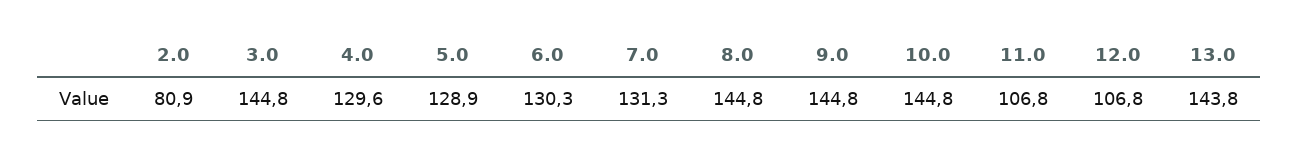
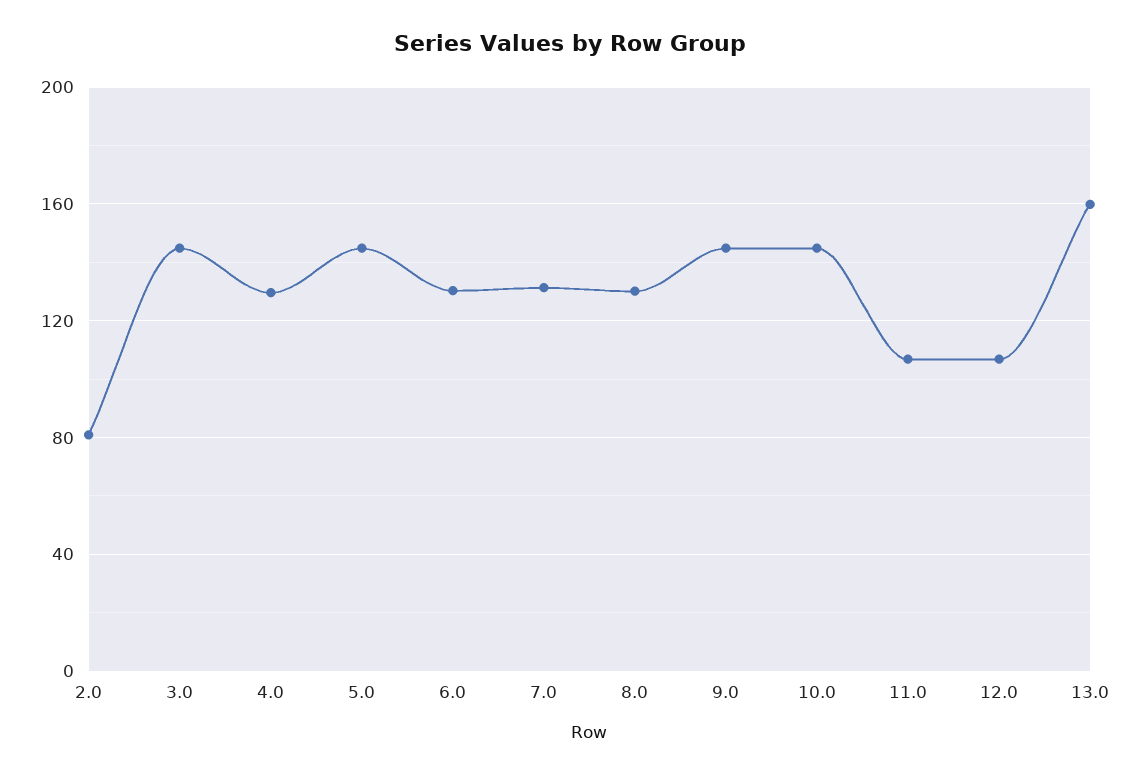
  {
    "2.0": 80.9,
    "3.0": 144.8,
    "4.0": 129.6,
-   "5.0": 128.9,
+   "5.0": 145,
    "6.0": 130.3,
    "7.0": 131.3,
-   "8.0": 144.8,
+   "8.0": 130,
    "9.0": 144.8,
    "10.0": 144.8,
    "11.0": 106.8,
    "12.0": 106.8,
-   "13.0": 143.8
+   "13.0": 160
  }

